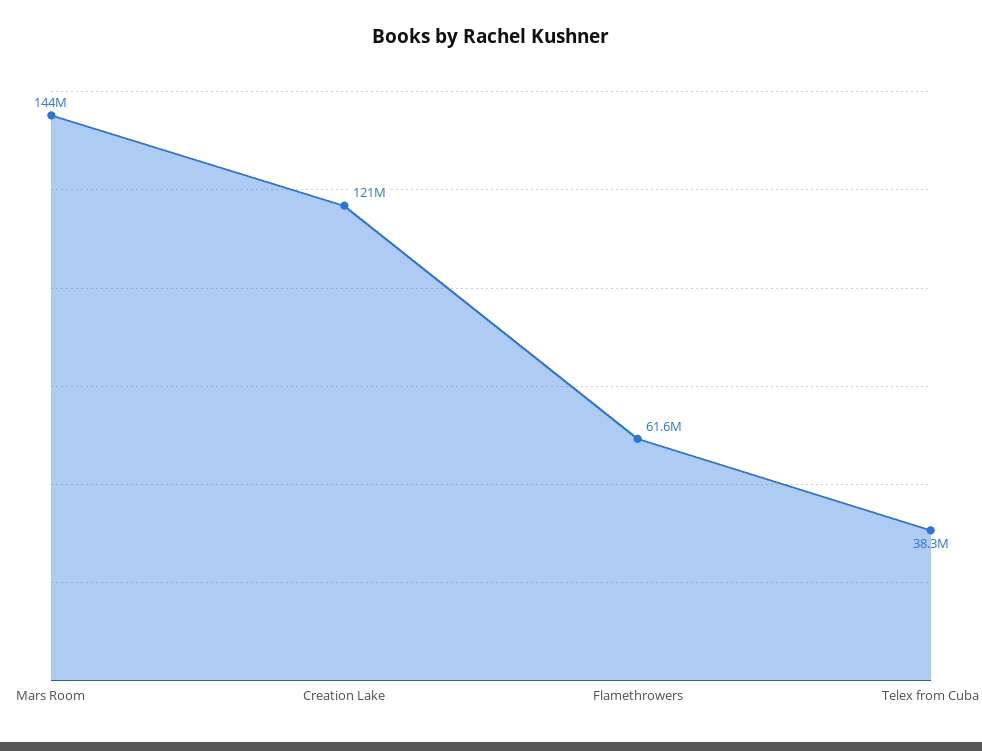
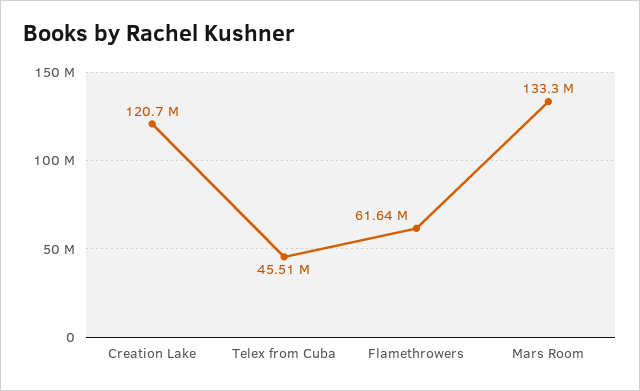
  {
-   "Mars Room": 144000000,
+   "Mars Room": 133300000,
    "Creation Lake": 120700000,
    "Flamethrowers": 61640000,
-   "Telex from Cuba": 38300000
+   "Telex from Cuba": 45510000
  }

